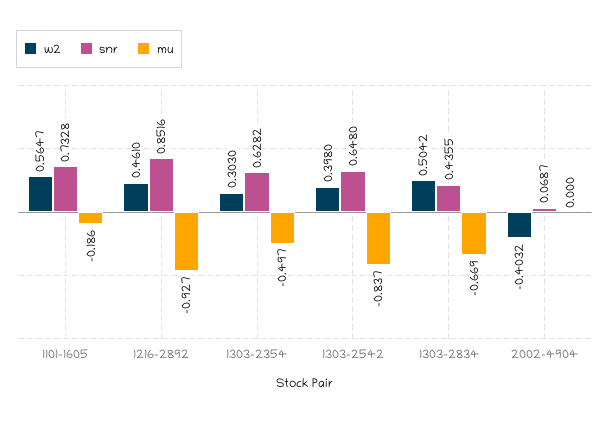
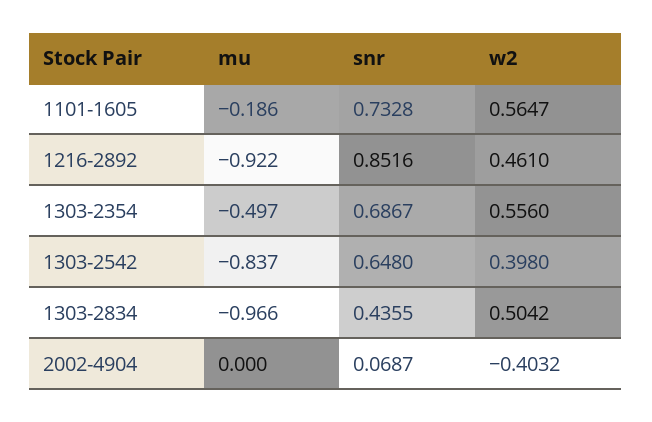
  {
    "w2": {
      "1101-1605": 0.5647,
      "1216-2892": 0.461,
-     "1303-2354": 0.303,
+     "1303-2354": 0.556,
      "1303-2542": 0.398,
      "1303-2834": 0.5042,
      "2002-4904": -0.4032
    },
    "snr": {
      "1101-1605": 0.7328,
      "1216-2892": 0.8516,
-     "1303-2354": 0.6282,
+     "1303-2354": 0.6867,
      "1303-2542": 0.648,
      "1303-2834": 0.4355,
      "2002-4904": 0.0687
    },
    "mu": {
      "1101-1605": -0.186,
-     "1216-2892": -0.927,
+     "1216-2892": -0.922,
      "1303-2354": -0.497,
      "1303-2542": -0.837,
-     "1303-2834": -0.669,
+     "1303-2834": -0.966,
      "2002-4904": 0
    }
  }

